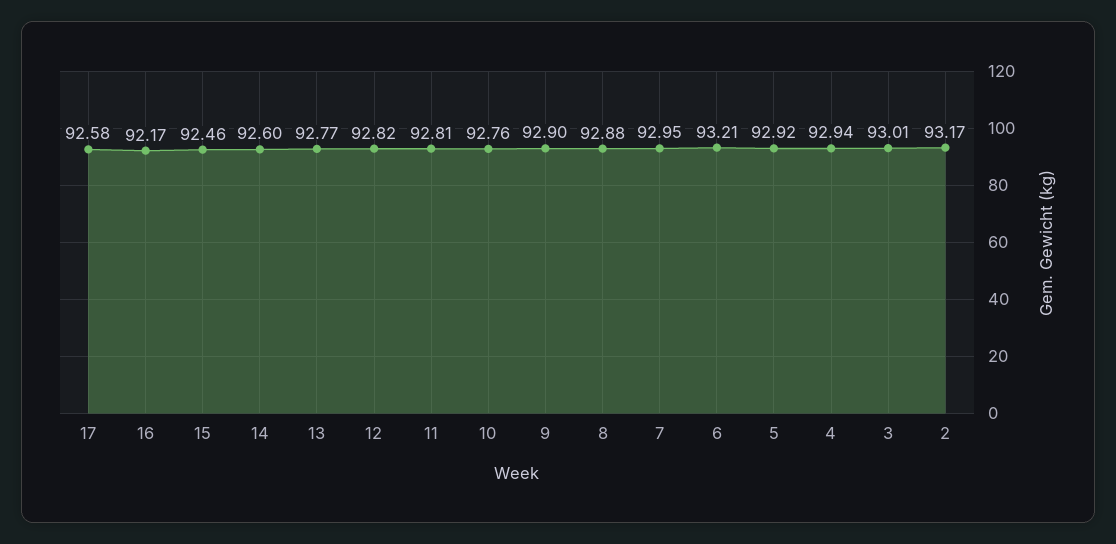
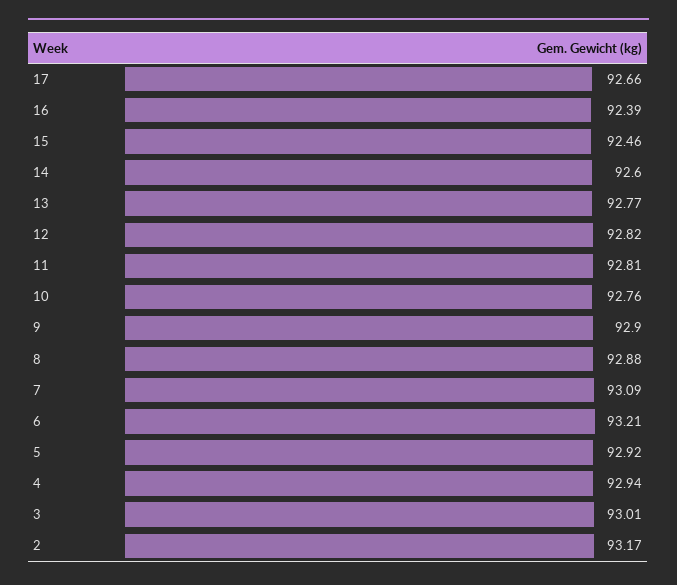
  {
-   "17": 92.58,
+   "17": 92.66,
-   "16": 92.17,
+   "16": 92.39,
    "15": 92.46,
    "14": 92.6,
    "13": 92.77,
    "12": 92.82,
    "11": 92.81,
    "10": 92.76,
    "9": 92.9,
    "8": 92.88,
-   "7": 92.95,
+   "7": 93.09,
    "6": 93.21,
    "5": 92.92,
    "4": 92.94,
    "3": 93.01,
    "2": 93.17
  }

